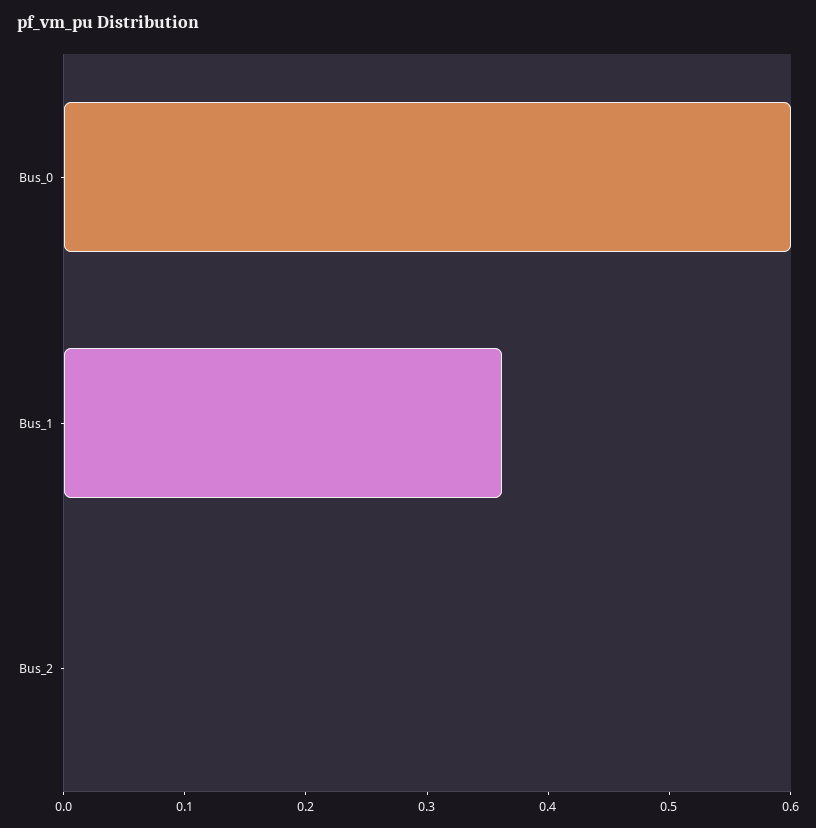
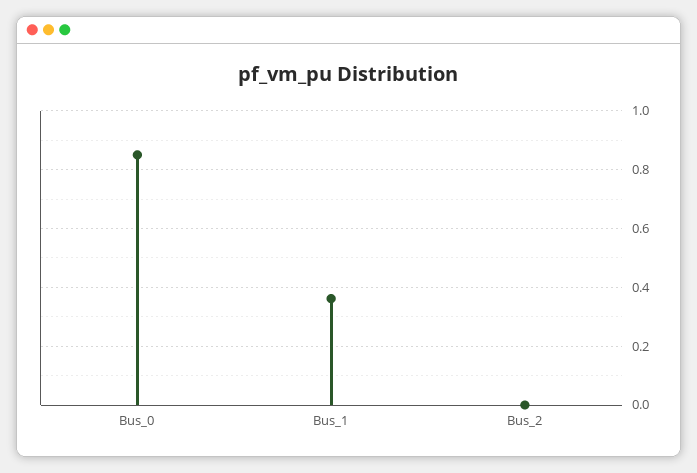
  {
-   "Bus_0": 0.6,
+   "Bus_0": 0.85,
    "Bus_1": 0.36,
    "Bus_2": 0
  }

